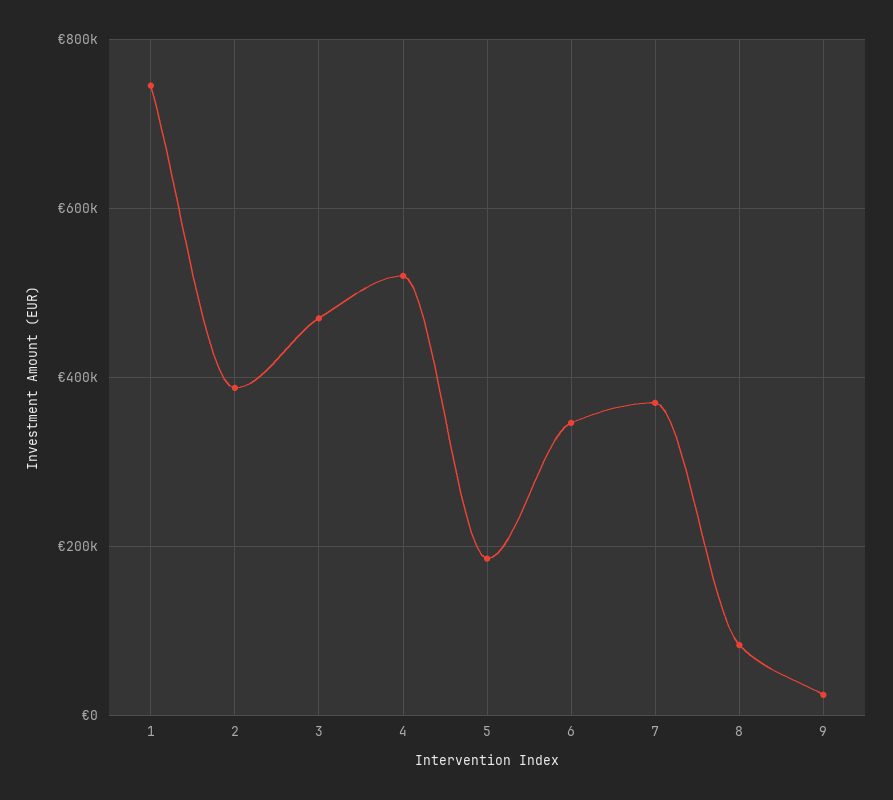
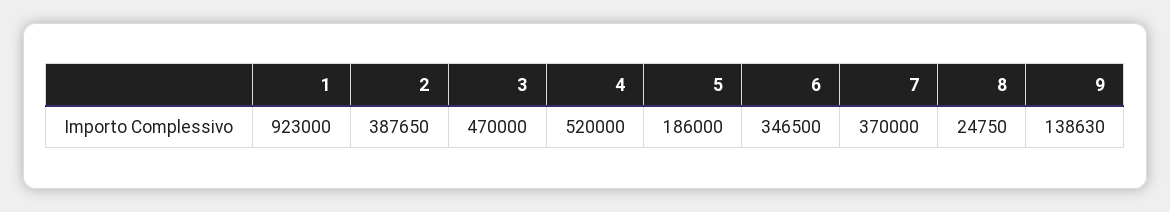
  {
-   "1": 740000,
+   "1": 923000,
    "2": 387650,
    "3": 470000,
    "4": 520000,
    "5": 186000,
    "6": 346500,
    "7": 370000,
-   "8": 80000,
+   "8": 24750,
-   "9": 20000
+   "9": 138630
  }

